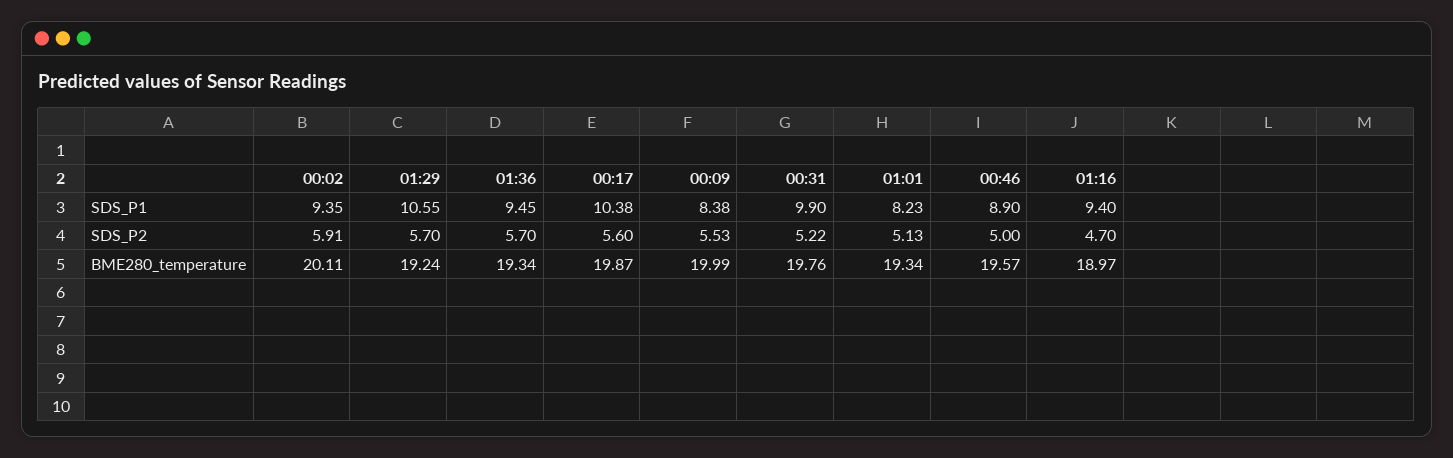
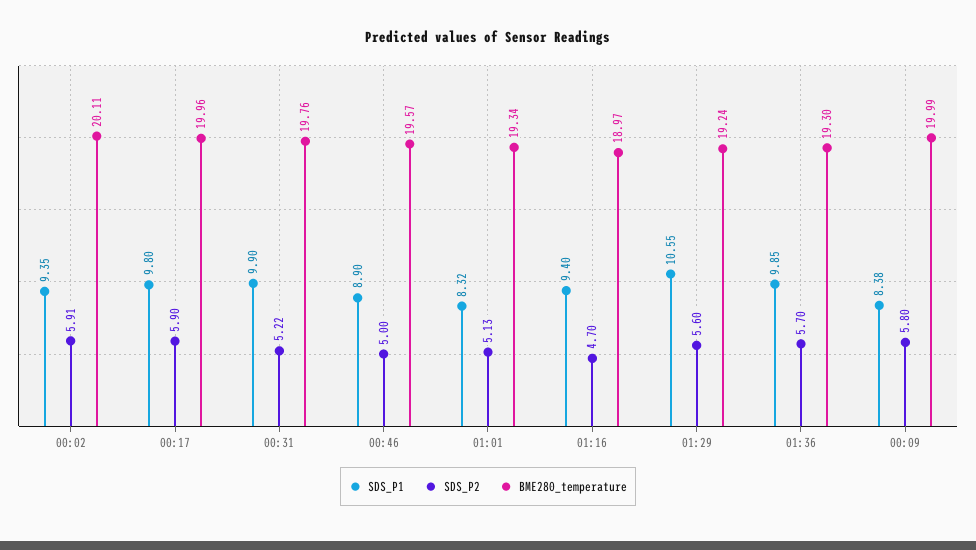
  {
    "SDS_P1": {
      "00:02": 9.35,
      "01:29": 10.55,
-     "01:36": 9.45,
+     "01:36": 9.85,
-     "00:17": 10.38,
+     "00:17": 9.8,
      "00:09": 8.38,
      "00:31": 9.9,
-     "01:01": 8.23,
+     "01:01": 8.32,
      "00:46": 8.9,
      "01:16": 9.4
    },
    "SDS_P2": {
      "00:02": 5.91,
-     "01:29": 5.7,
+     "01:29": 5.6,
      "01:36": 5.7,
-     "00:17": 5.6,
+     "00:17": 5.9,
-     "00:09": 5.53,
+     "00:09": 5.8,
      "00:31": 5.22,
      "01:01": 5.13,
      "00:46": 5,
      "01:16": 4.7
    },
    "BME280_temperature": {
      "00:02": 20.11,
      "01:29": 19.24,
-     "01:36": 19.34,
+     "01:36": 19.3,
-     "00:17": 19.87,
+     "00:17": 19.96,
      "00:09": 19.99,
      "00:31": 19.76,
      "01:01": 19.34,
      "00:46": 19.57,
      "01:16": 18.97
    }
  }

